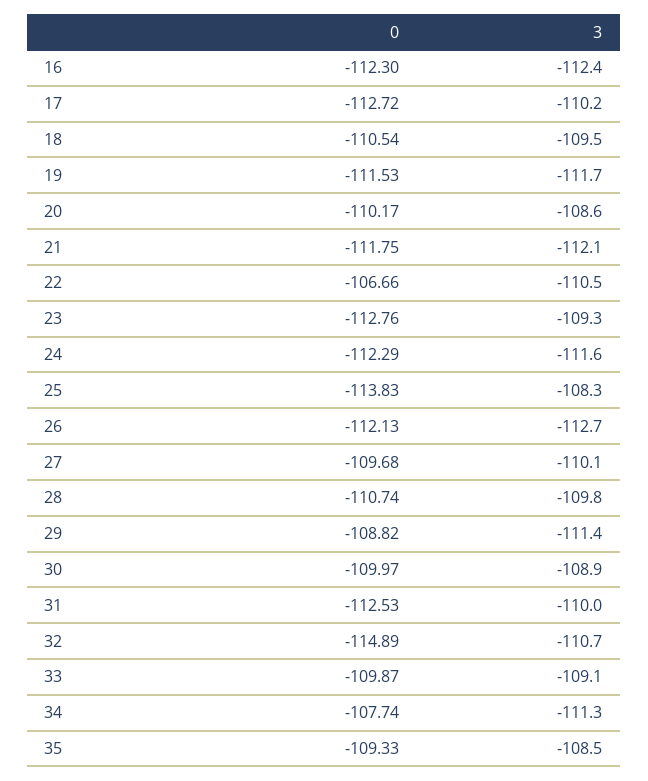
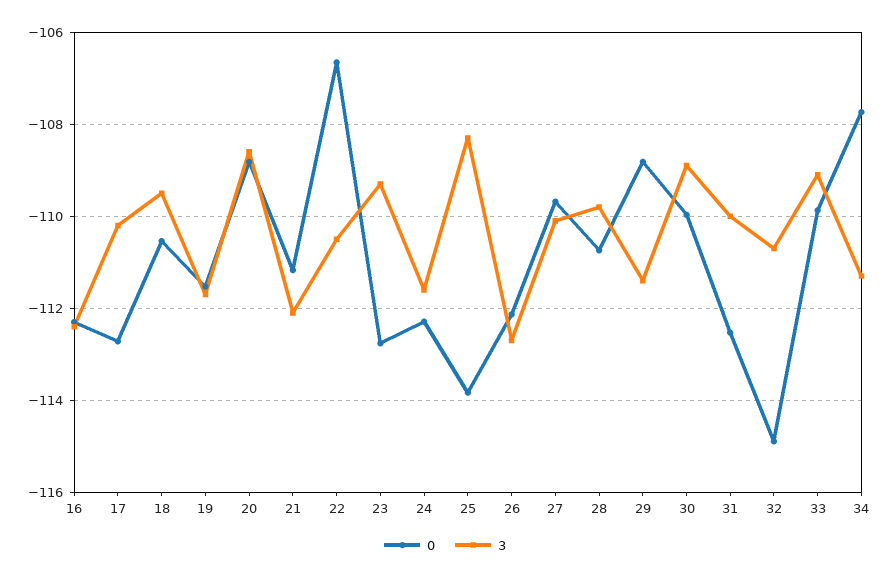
  {
    "0": {
      "16": -112.3,
      "17": -112.72,
      "18": -110.54,
      "19": -111.53,
-     "20": -110.17,
+     "20": -108.8,
-     "21": -111.75,
+     "21": -111.2,
      "22": -106.66,
      "23": -112.76,
      "24": -112.29,
      "25": -113.83,
      "26": -112.13,
      "27": -109.68,
      "28": -110.74,
      "29": -108.82,
      "30": -109.97,
      "31": -112.53,
      "32": -114.89,
      "33": -109.87,
-     "34": -107.74,
+     "34": -107.74
-     "35": -109.33
    },
    "3": {
      "16": -112.4,
      "17": -110.2,
      "18": -109.5,
      "19": -111.7,
      "20": -108.6,
      "21": -112.1,
      "22": -110.5,
      "23": -109.3,
      "24": -111.6,
      "25": -108.3,
      "26": -112.7,
      "27": -110.1,
      "28": -109.8,
      "29": -111.4,
      "30": -108.9,
      "31": -110,
      "32": -110.7,
      "33": -109.1,
-     "34": -111.3,
+     "34": -111.3
-     "35": -108.5
    }
  }

